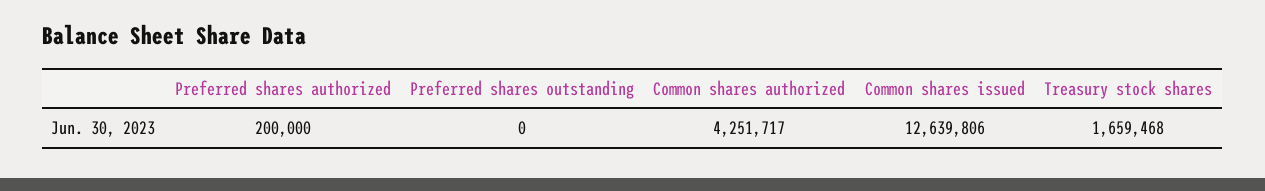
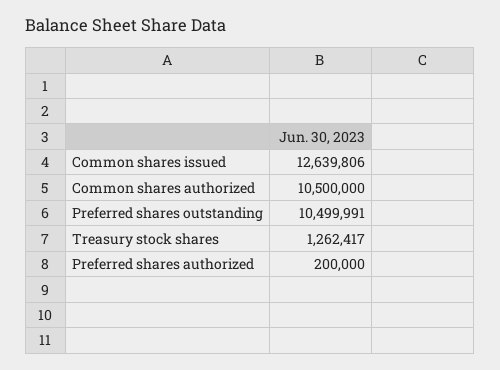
  {
    "Preferred shares authorized": 200000,
-   "Preferred shares outstanding": 0,
+   "Preferred shares outstanding": 10499991,
-   "Common shares authorized": 4251717,
+   "Common shares authorized": 10500000,
    "Common shares issued": 12639806,
-   "Treasury stock shares": 1659468
+   "Treasury stock shares": 1262417
  }

